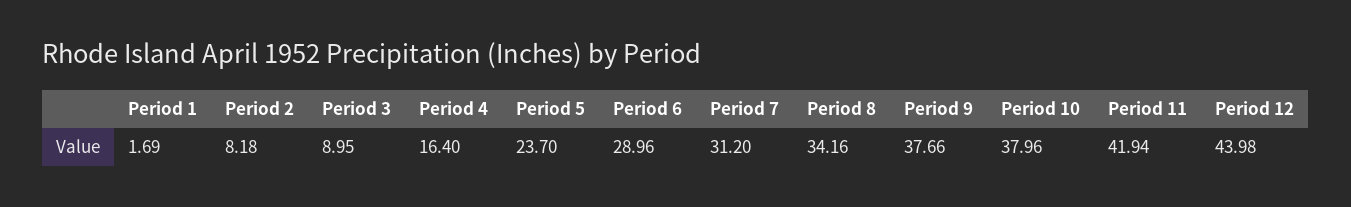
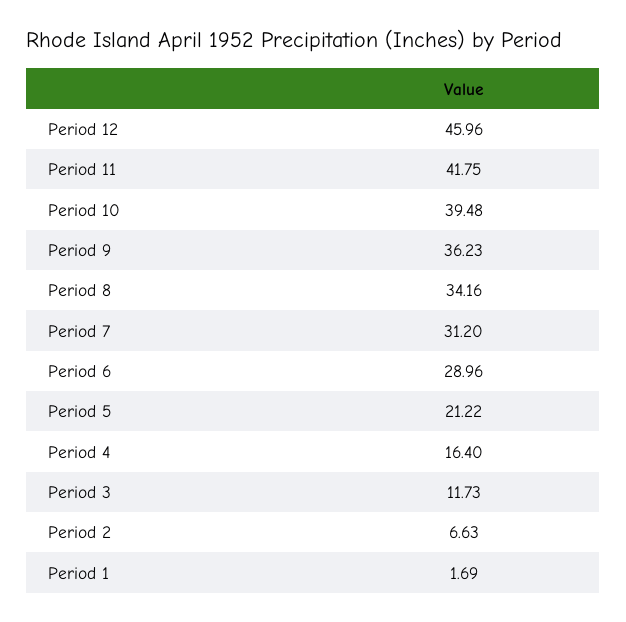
  {
    "Period 1": 1.69,
-   "Period 2": 8.18,
+   "Period 2": 6.63,
-   "Period 3": 8.95,
+   "Period 3": 11.73,
    "Period 4": 16.4,
-   "Period 5": 23.7,
+   "Period 5": 21.22,
    "Period 6": 28.96,
    "Period 7": 31.2,
    "Period 8": 34.16,
-   "Period 9": 37.66,
+   "Period 9": 36.23,
-   "Period 10": 37.96,
+   "Period 10": 39.48,
-   "Period 11": 41.94,
+   "Period 11": 41.75,
-   "Period 12": 43.98
+   "Period 12": 45.96
  }

